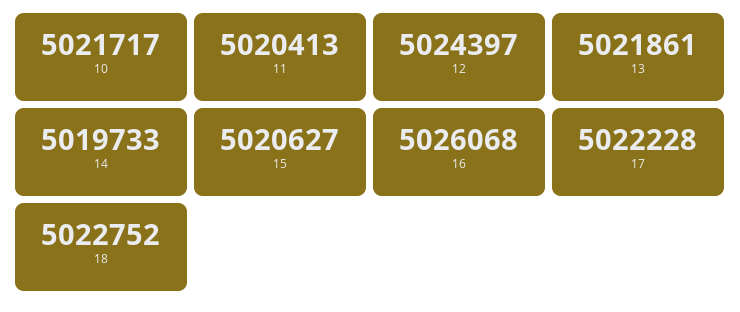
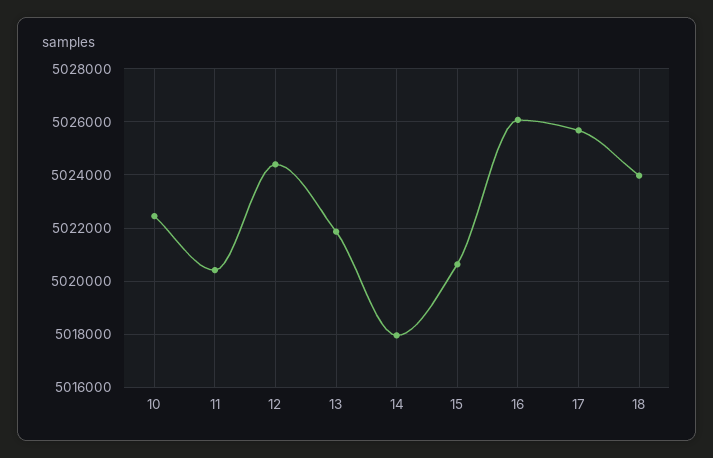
  {
-   "10": 5021717,
+   "10": 5022500,
    "11": 5020413,
    "12": 5024397,
    "13": 5021861,
-   "14": 5019733,
+   "14": 5018000,
    "15": 5020627,
    "16": 5026068,
-   "17": 5022228,
+   "17": 5025750,
-   "18": 5022752
+   "18": 5024000
  }

